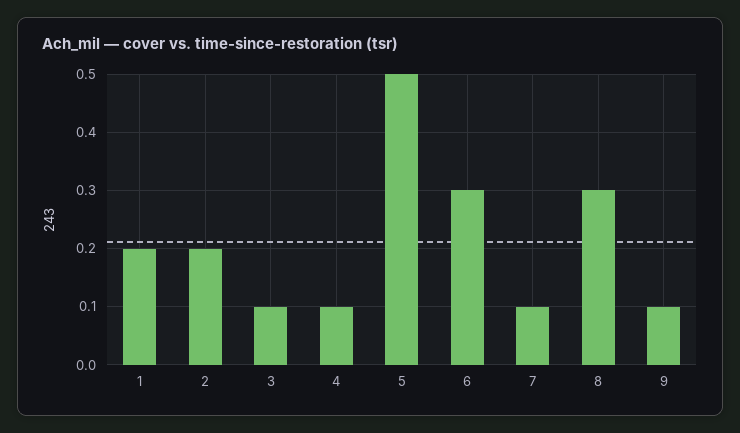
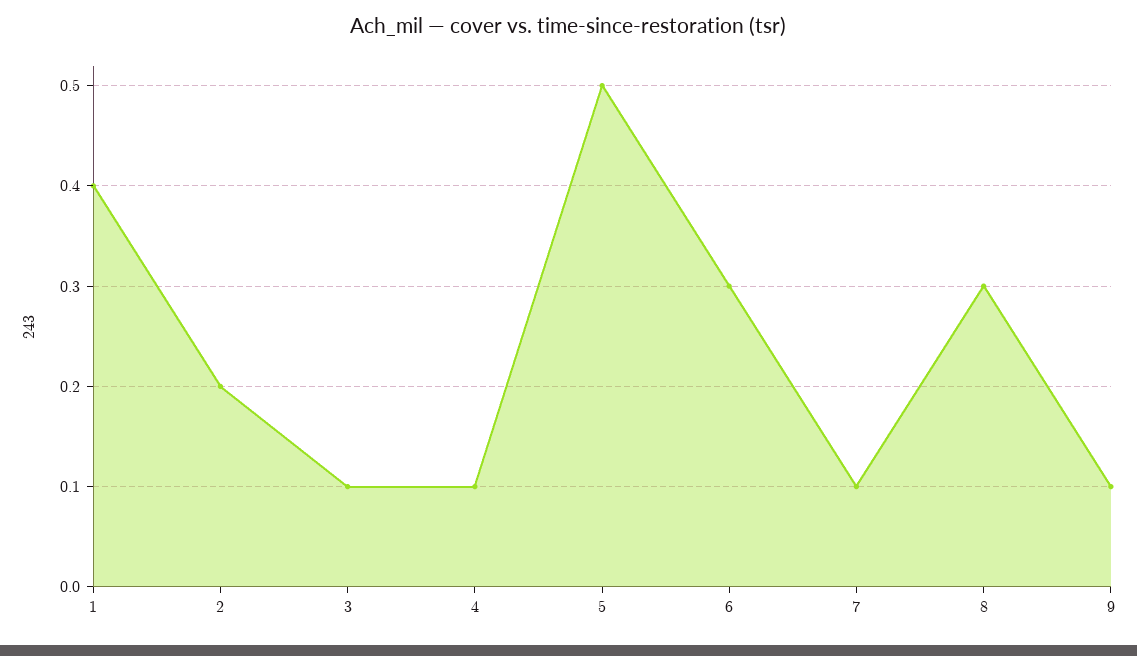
  {
-   "1": 0.2,
+   "1": 0.4,
    "2": 0.2,
    "3": 0.1,
    "4": 0.1,
    "5": 0.5,
    "6": 0.3,
    "7": 0.1,
    "8": 0.3,
    "9": 0.1
  }

